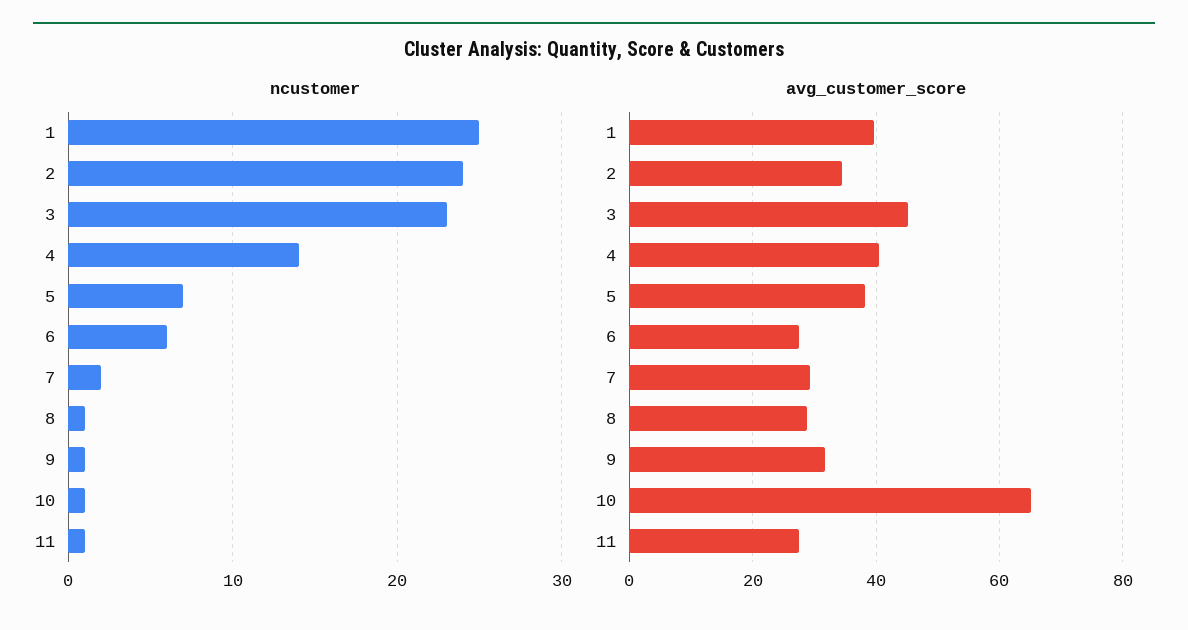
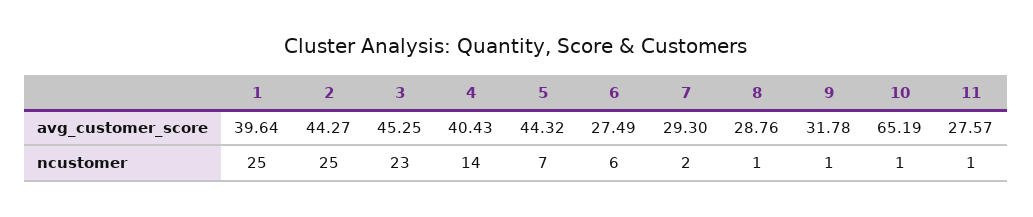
  {
    "ncustomer": {
      "1": 25,
-     "2": 24,
+     "2": 25,
      "3": 23,
      "4": 14,
      "5": 7,
      "6": 6,
      "7": 2,
      "8": 1,
      "9": 1,
      "10": 1,
      "11": 1
    },
    "avg_customer_score": {
      "1": 39.64,
-     "2": 34,
+     "2": 44.27,
      "3": 45.25,
      "4": 40.43,
-     "5": 38,
+     "5": 44.32,
      "6": 27.49,
      "7": 29.3,
      "8": 28.76,
      "9": 31.78,
      "10": 65.19,
      "11": 27.57
    }
  }

